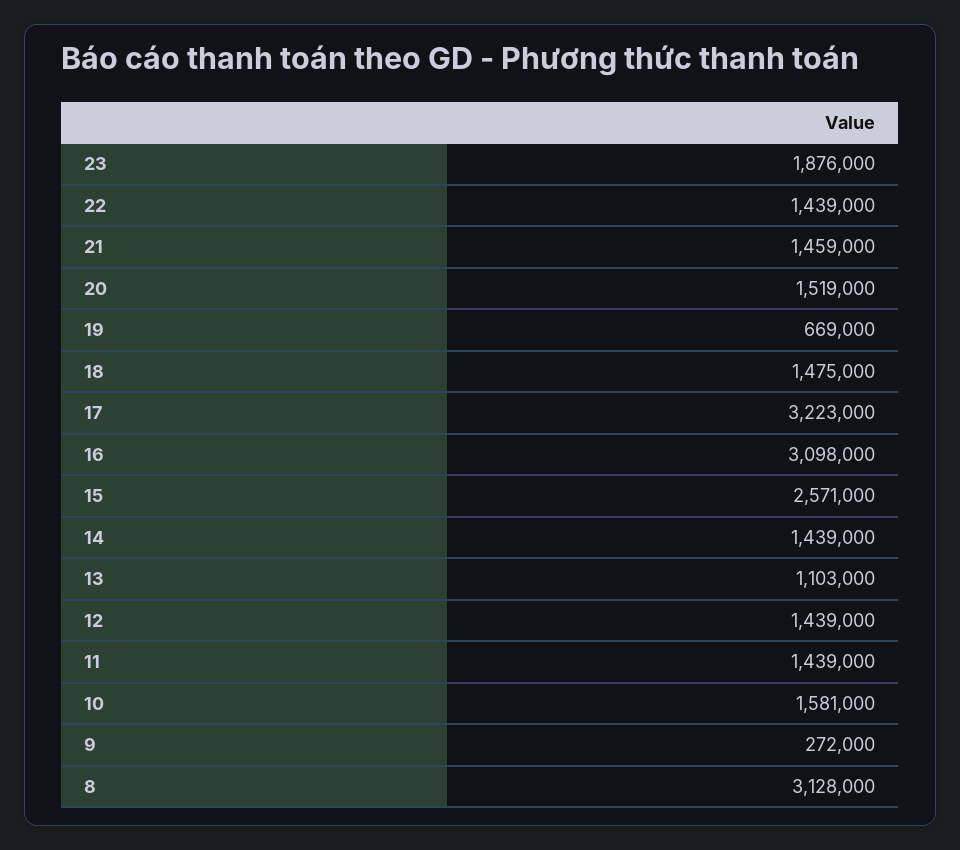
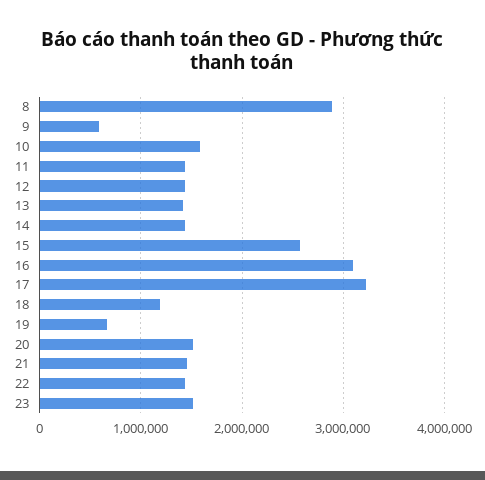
  {
-   "23": 1876000,
+   "23": 1500000,
    "22": 1439000,
    "21": 1459000,
    "20": 1519000,
    "19": 669000,
-   "18": 1475000,
+   "18": 1200000,
    "17": 3223000,
    "16": 3098000,
    "15": 2571000,
    "14": 1439000,
-   "13": 1103000,
+   "13": 1400000,
    "12": 1439000,
    "11": 1439000,
    "10": 1581000,
-   "9": 272000,
+   "9": 600000,
-   "8": 3128000
+   "8": 2900000
  }

